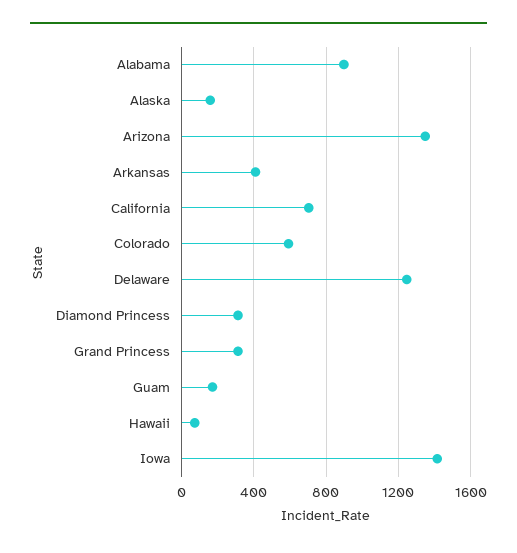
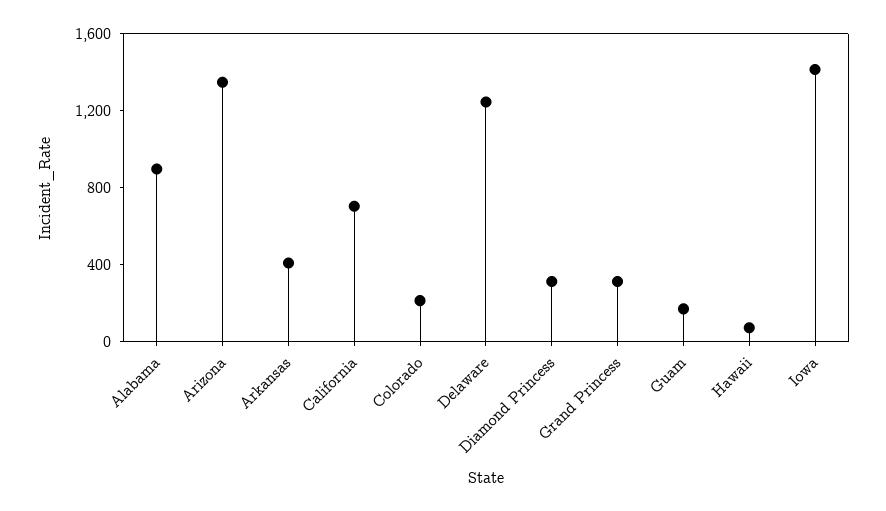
  {
    "Alabama": 900,
-   "Alaska": 150,
    "Arizona": 1350,
    "Arkansas": 400,
    "California": 700,
-   "Colorado": 600,
+   "Colorado": 200,
    "Delaware": 1250,
    "Diamond Princess": 300,
    "Grand Princess": 300,
    "Guam": 150,
    "Hawaii": 50,
    "Iowa": 1400
  }

